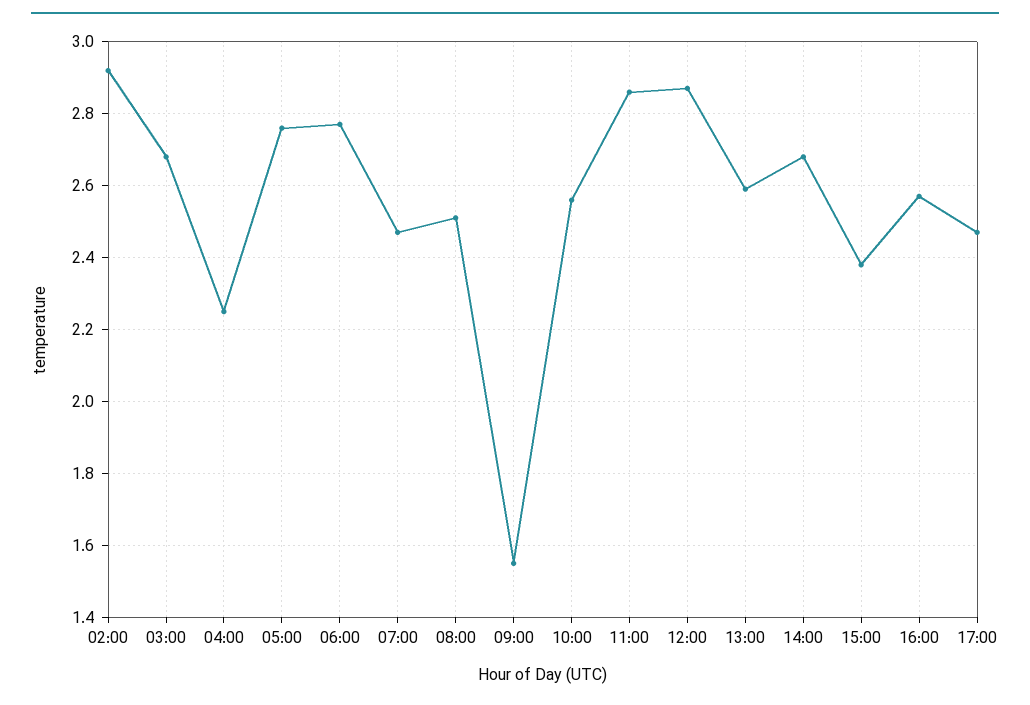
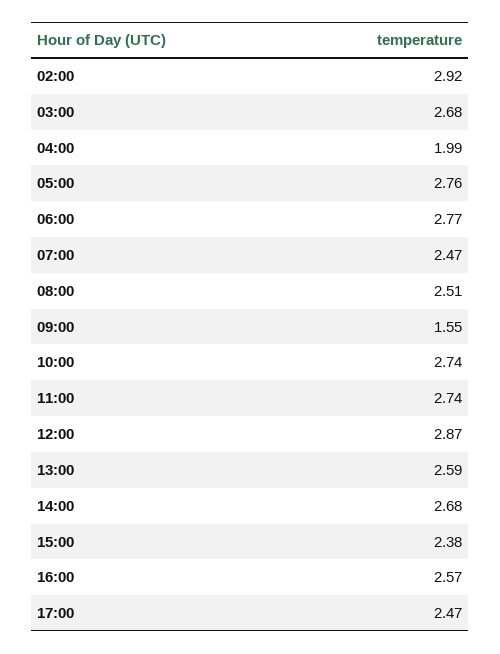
  {
    "02:00": 2.92,
    "03:00": 2.68,
-   "04:00": 2.25,
+   "04:00": 1.99,
    "05:00": 2.76,
    "06:00": 2.77,
    "07:00": 2.47,
    "08:00": 2.51,
    "09:00": 1.55,
-   "10:00": 2.55,
+   "10:00": 2.74,
-   "11:00": 2.85,
+   "11:00": 2.74,
    "12:00": 2.87,
    "13:00": 2.59,
    "14:00": 2.68,
    "15:00": 2.38,
    "16:00": 2.57,
    "17:00": 2.47
  }

